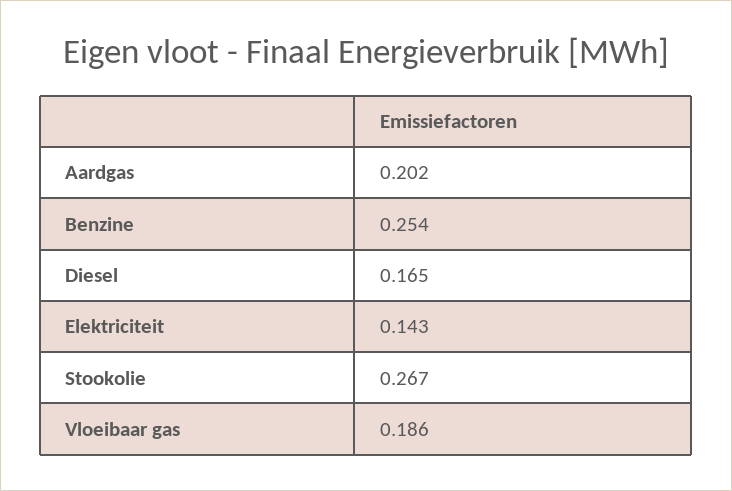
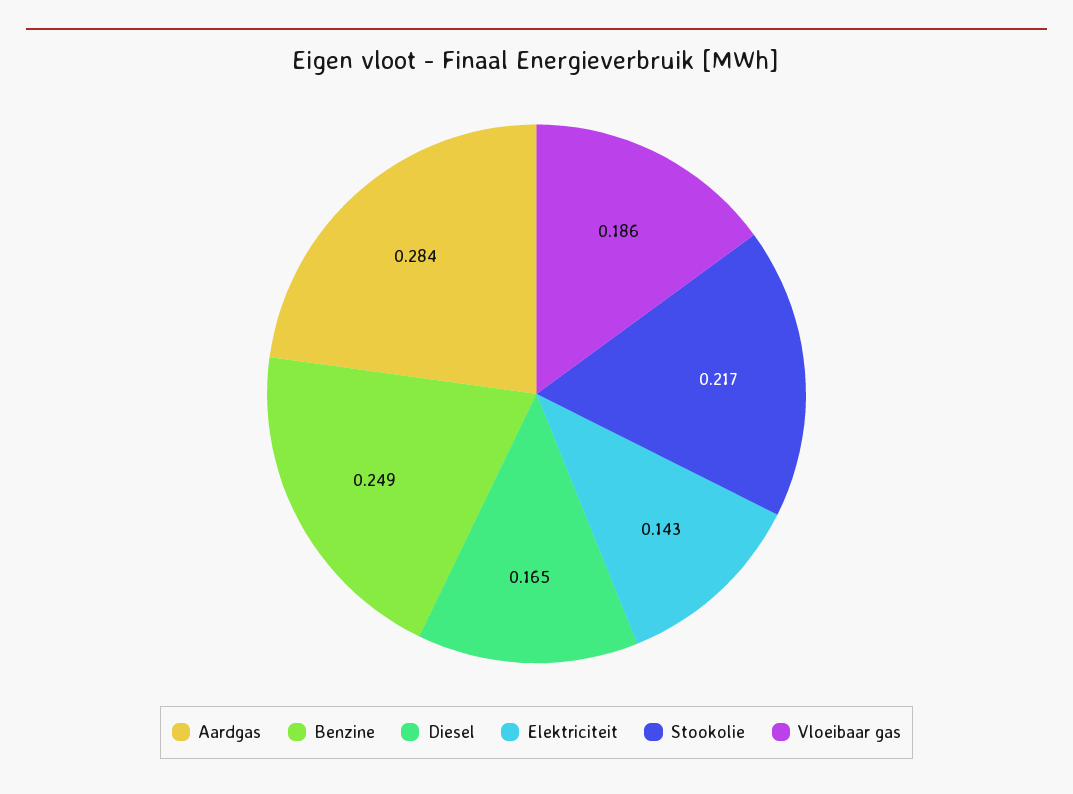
  {
-   "Aardgas": 0.202,
+   "Aardgas": 0.284,
-   "Benzine": 0.254,
+   "Benzine": 0.249,
    "Diesel": 0.165,
    "Elektriciteit": 0.143,
-   "Stookolie": 0.267,
+   "Stookolie": 0.217,
    "Vloeibaar gas": 0.186
  }

